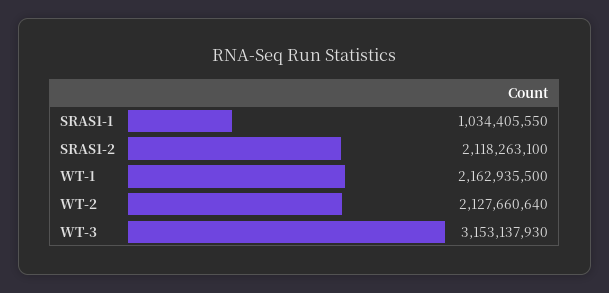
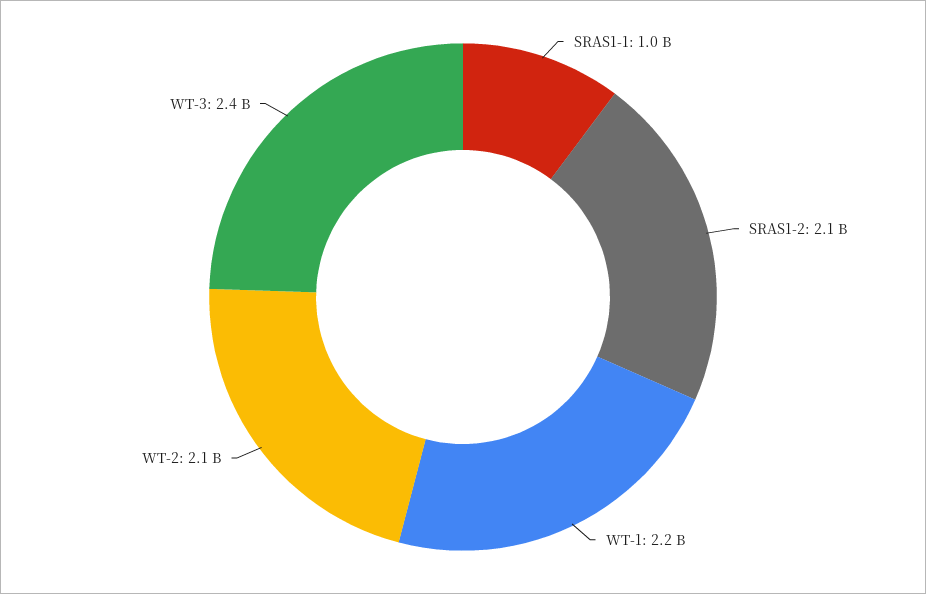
  {
    "SRAS1-1": 1034405550,
    "SRAS1-2": 2118263100,
    "WT-1": 2162935500,
    "WT-2": 2127660640,
-   "WT-3": 3153137930
+   "WT-3": 2400000000
  }

